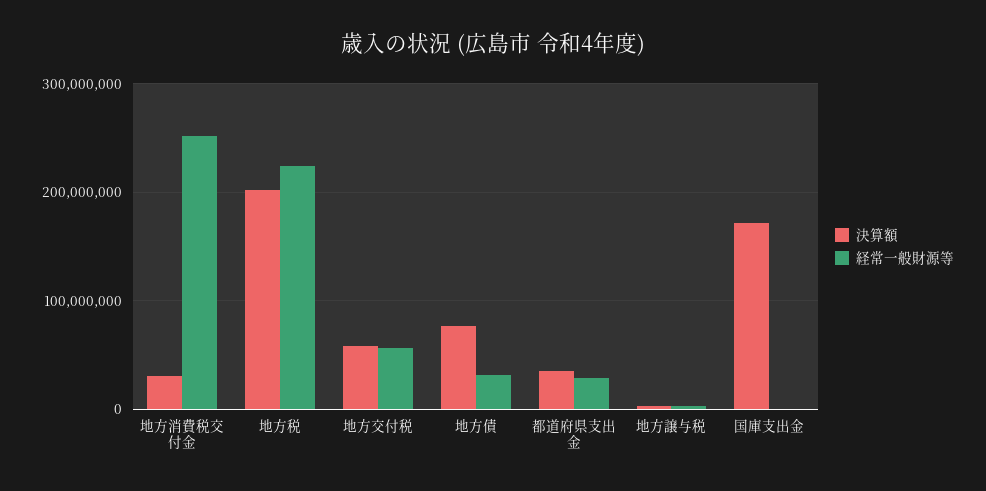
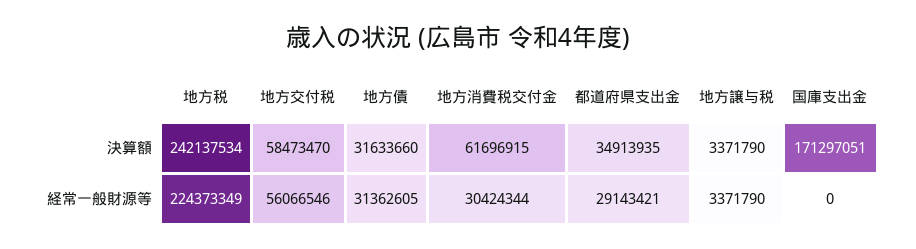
  {
    "決算額": {
-     "地方消費税交付金": 30000000,
+     "地方消費税交付金": 61696915,
-     "地方税": 200000000,
+     "地方税": 242137534,
      "地方交付税": 58473470,
-     "地方債": 80000000,
+     "地方債": 31633660,
      "都道府県支出金": 34913935,
      "地方譲与税": 3371790,
      "国庫支出金": 171297051
    },
    "経常一般財源等": {
-     "地方消費税交付金": 250000000,
+     "地方消費税交付金": 30424344,
      "地方税": 224373349,
      "地方交付税": 56066546,
      "地方債": 31362605,
      "都道府県支出金": 29143421,
      "地方譲与税": 3371790,
      "国庫支出金": 0
    }
  }

